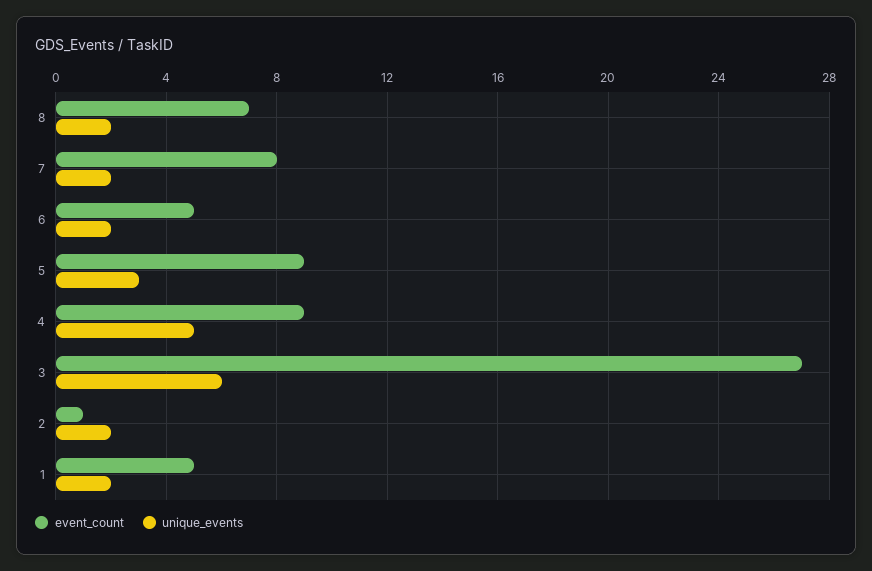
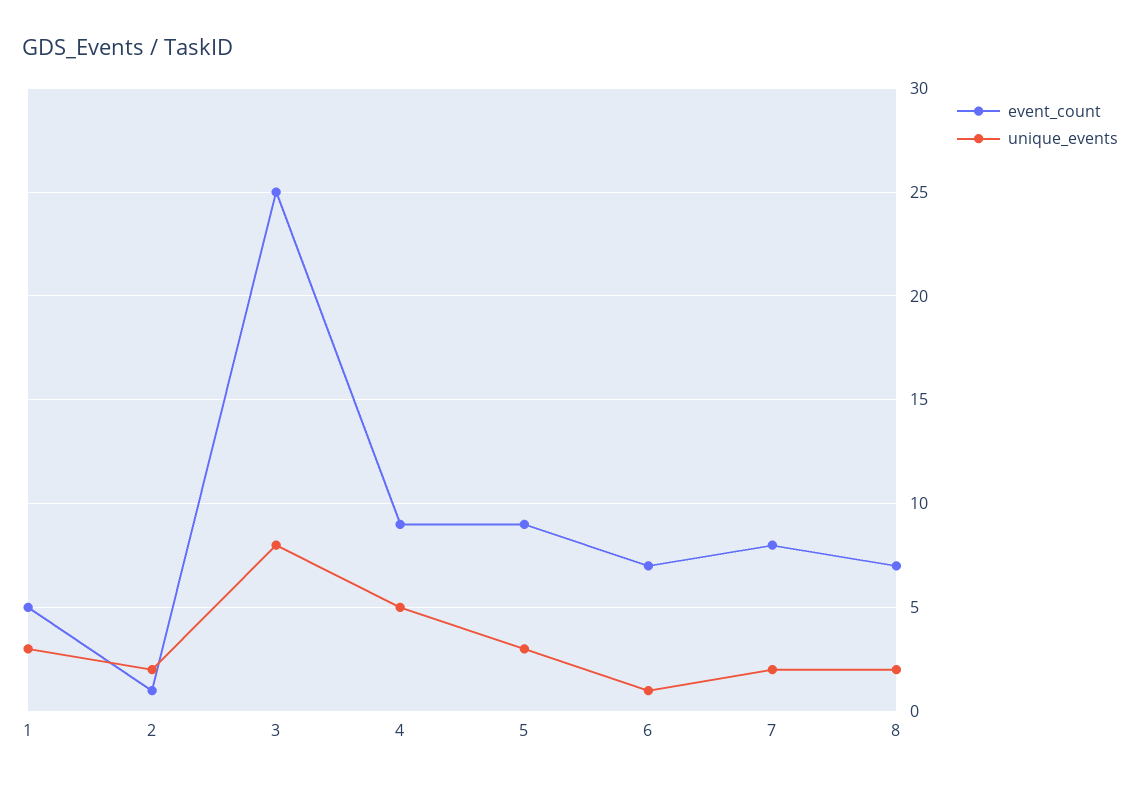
  {
    "event_count": {
      "8": 7,
      "7": 8,
-     "6": 5,
+     "6": 7,
      "5": 9,
      "4": 9,
-     "3": 27,
+     "3": 25,
      "2": 1,
      "1": 5
    },
    "unique_events": {
      "8": 2,
      "7": 2,
-     "6": 2,
+     "6": 1,
      "5": 3,
      "4": 5,
-     "3": 6,
+     "3": 8,
      "2": 2,
-     "1": 2
+     "1": 3
    }
  }

